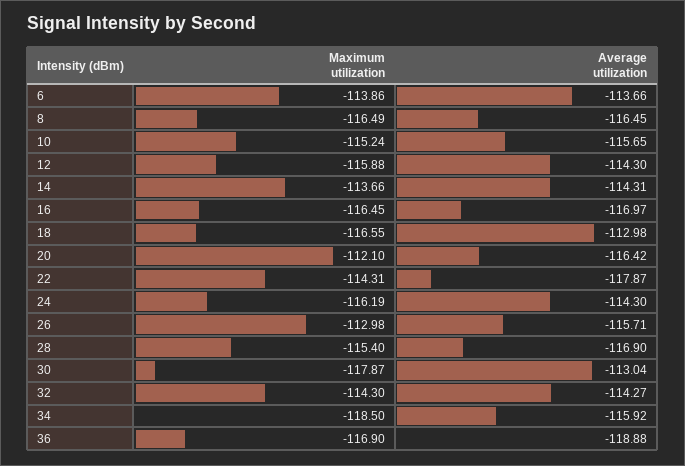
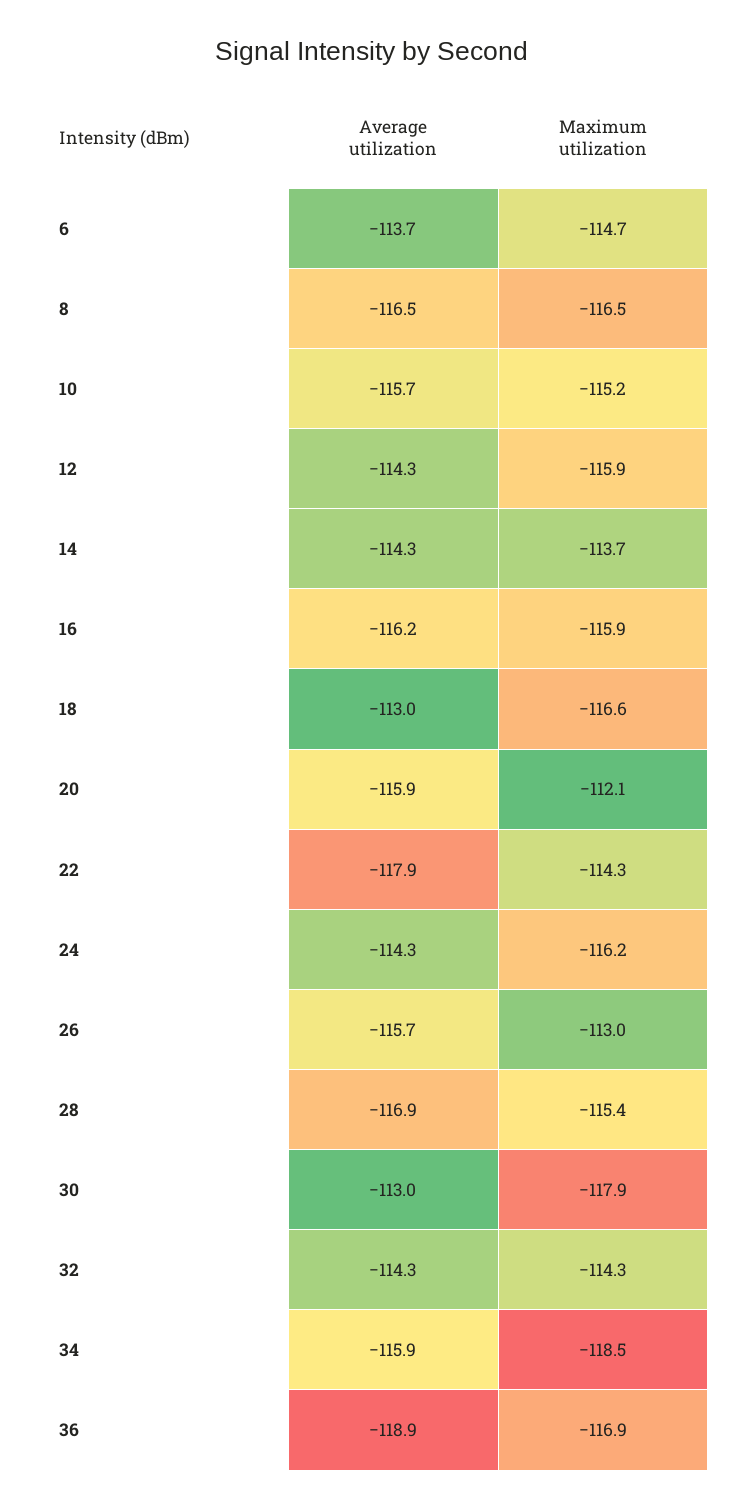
  {
    "Maximum utilization": {
-     "6": -113.86,
+     "6": -114.7,
      "8": -116.49,
      "10": -115.24,
      "12": -115.88,
      "14": -113.66,
-     "16": -116.45,
+     "16": -115.9,
      "18": -116.55,
      "20": -112.1,
      "22": -114.31,
      "24": -116.19,
      "26": -112.98,
      "28": -115.4,
      "30": -117.87,
      "32": -114.3,
      "34": -118.5,
      "36": -116.9
    },
    "Average utilization": {
      "6": -113.66,
      "8": -116.45,
      "10": -115.65,
      "12": -114.3,
      "14": -114.31,
-     "16": -116.97,
+     "16": -116.2,
      "18": -112.98,
-     "20": -116.42,
+     "20": -115.9,
      "22": -117.87,
      "24": -114.3,
      "26": -115.71,
      "28": -116.9,
      "30": -113.04,
      "32": -114.27,
      "34": -115.92,
      "36": -118.88
    }
  }

